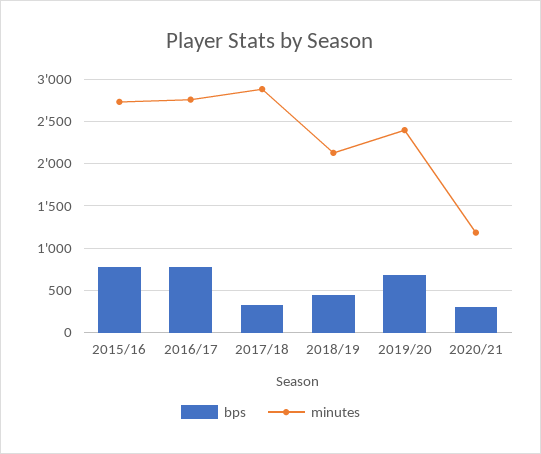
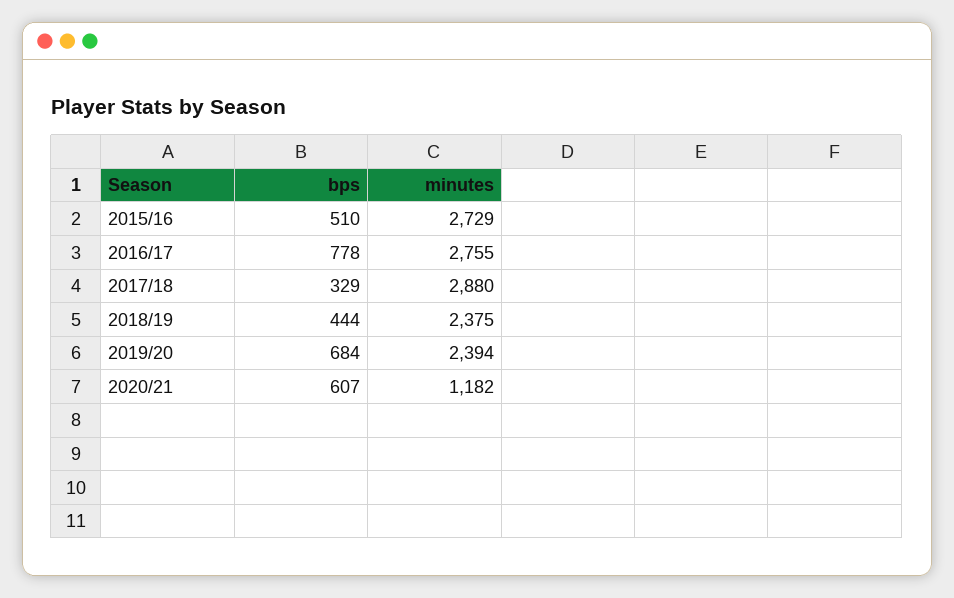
  {
    "bps": {
-     "2015/16": 800,
+     "2015/16": 510,
      "2016/17": 778,
      "2017/18": 329,
      "2018/19": 444,
      "2019/20": 684,
-     "2020/21": 300
+     "2020/21": 607
    },
    "minutes": {
      "2015/16": 2729,
      "2016/17": 2755,
      "2017/18": 2880,
-     "2018/19": 2100,
+     "2018/19": 2375,
      "2019/20": 2394,
      "2020/21": 1182
    }
  }

